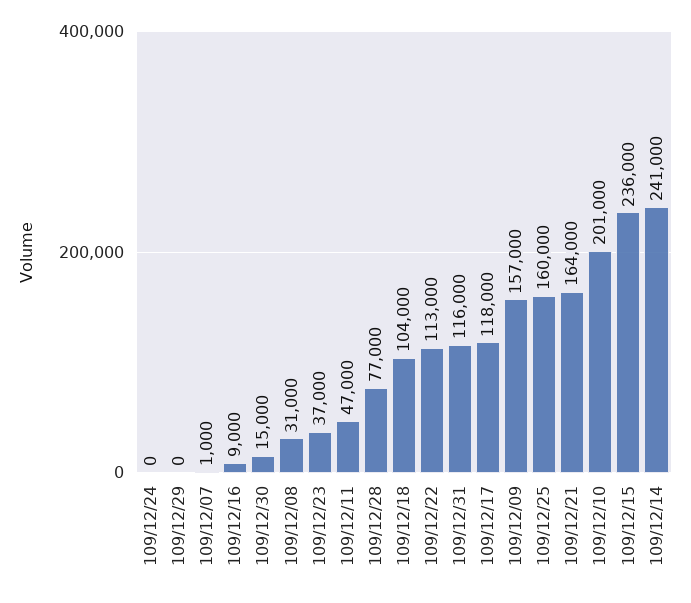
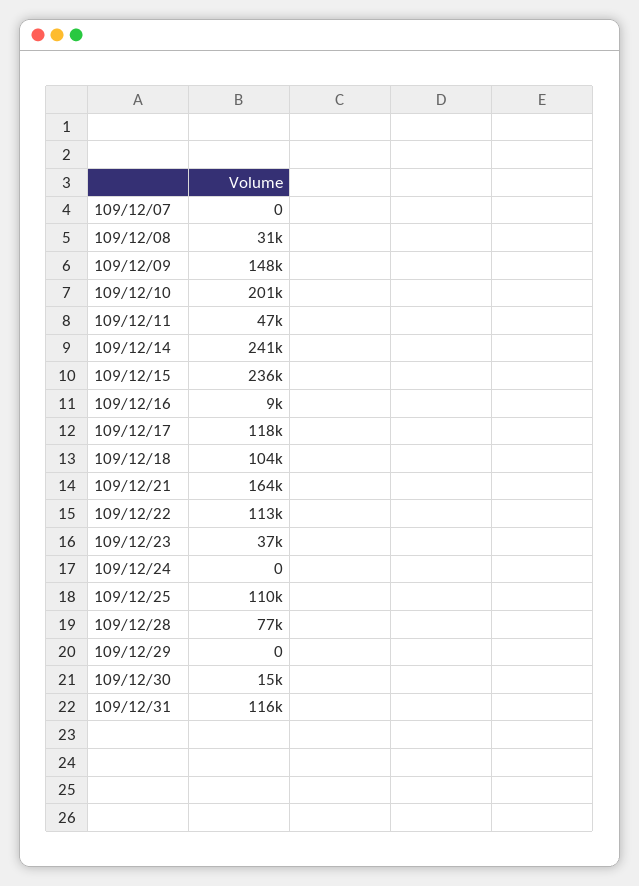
  {
    "109/12/24": 0,
    "109/12/29": 0,
-   "109/12/07": 1000,
+   "109/12/07": 0,
    "109/12/16": 9000,
    "109/12/30": 15000,
    "109/12/08": 31000,
    "109/12/23": 37000,
    "109/12/11": 47000,
    "109/12/28": 77000,
    "109/12/18": 104000,
    "109/12/22": 113000,
    "109/12/31": 116000,
    "109/12/17": 118000,
-   "109/12/09": 157000,
+   "109/12/09": 148000,
-   "109/12/25": 160000,
+   "109/12/25": 110000,
    "109/12/21": 164000,
    "109/12/10": 201000,
    "109/12/15": 236000,
    "109/12/14": 241000
  }

